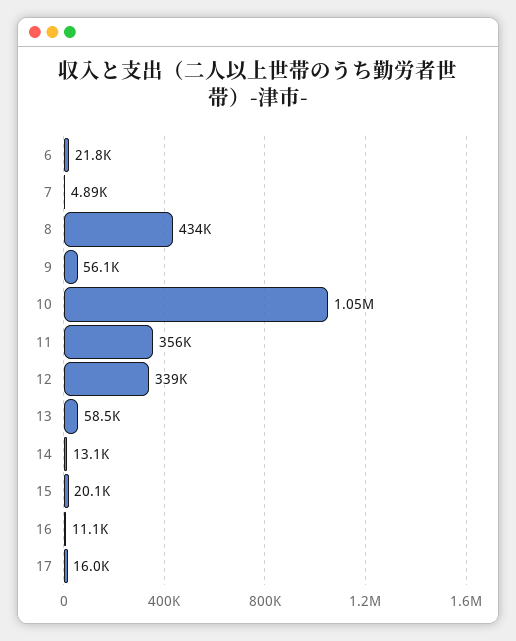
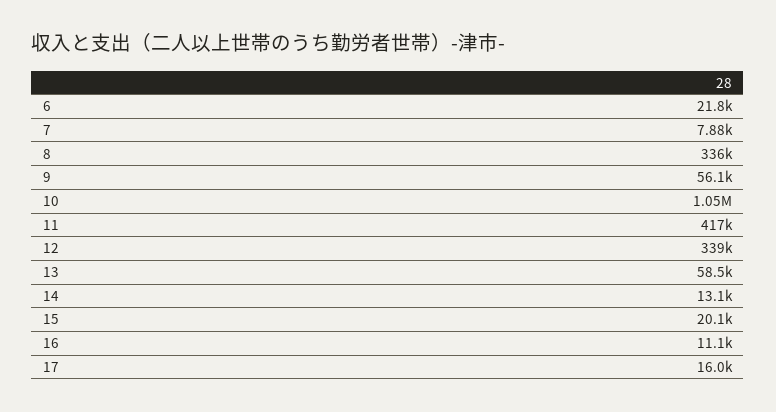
  {
    "6": 21800,
-   "7": 4890,
+   "7": 7880,
-   "8": 434000,
+   "8": 336000,
    "9": 56100,
    "10": 1050000,
-   "11": 356000,
+   "11": 417000,
    "12": 339000,
    "13": 58500,
    "14": 13100,
    "15": 20100,
    "16": 11100,
    "17": 16000
  }

